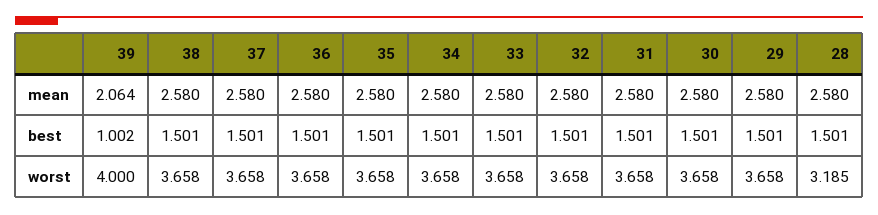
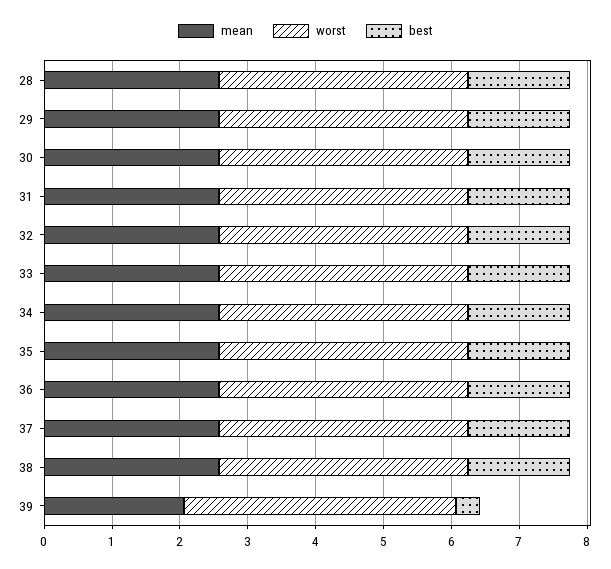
  {
    "mean": {
      "39": 2.064,
      "38": 2.58,
      "37": 2.58,
      "36": 2.58,
      "35": 2.58,
      "34": 2.58,
      "33": 2.58,
      "32": 2.58,
      "31": 2.58,
      "30": 2.58,
      "29": 2.58,
      "28": 2.58
    },
    "best": {
-     "39": 1.002,
+     "39": 0.4,
      "38": 1.501,
      "37": 1.501,
      "36": 1.501,
      "35": 1.501,
      "34": 1.501,
      "33": 1.501,
      "32": 1.501,
      "31": 1.501,
      "30": 1.501,
      "29": 1.501,
      "28": 1.501
    },
    "worst": {
      "39": 4,
      "38": 3.658,
      "37": 3.658,
      "36": 3.658,
      "35": 3.658,
      "34": 3.658,
      "33": 3.658,
      "32": 3.658,
      "31": 3.658,
      "30": 3.658,
      "29": 3.658,
-     "28": 3.185
+     "28": 3.6
    }
  }

